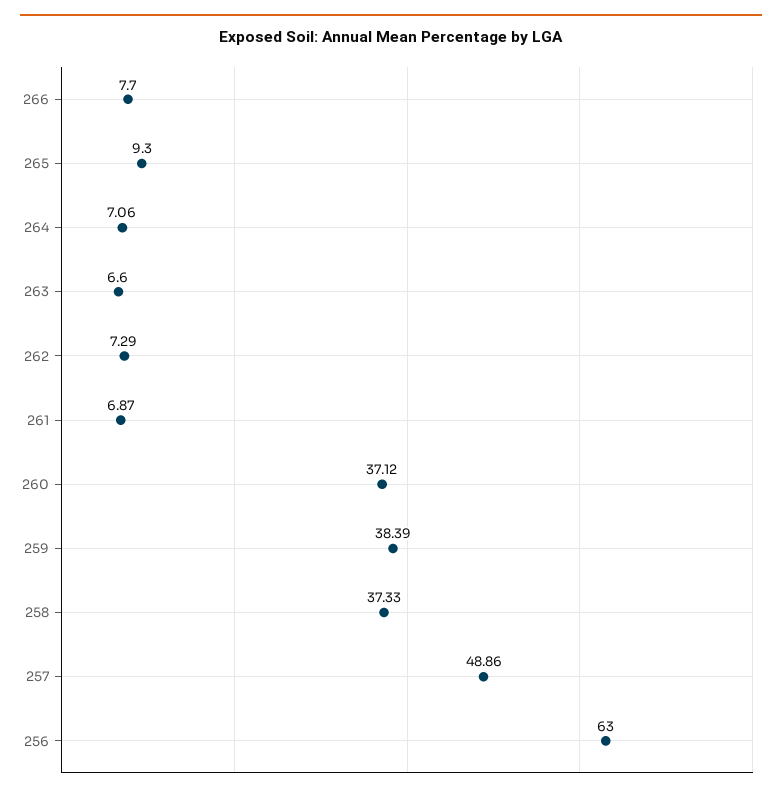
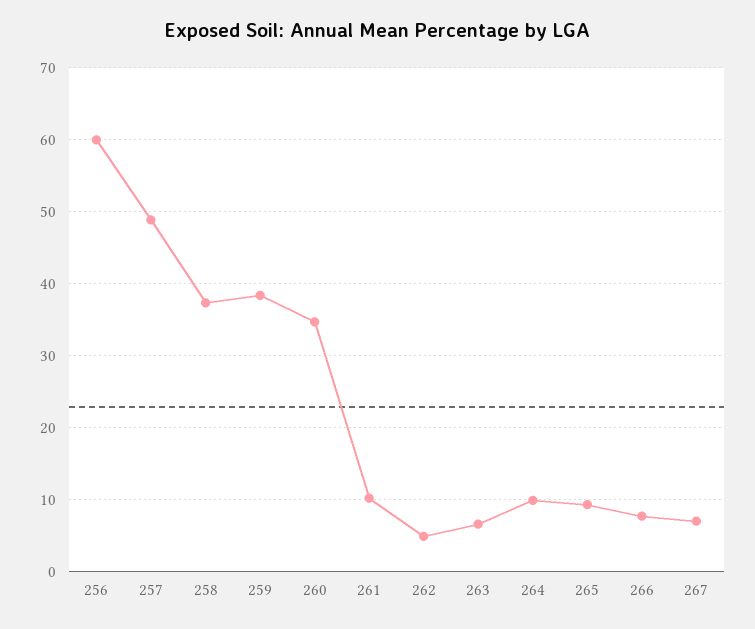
  {
    "266": 7.7,
    "265": 9.3,
-   "264": 7.06,
+   "264": 10,
    "263": 6.6,
-   "262": 7.29,
+   "262": 5,
-   "261": 6.87,
+   "261": 10,
-   "260": 37.12,
+   "260": 35,
    "259": 38.39,
    "258": 37.33,
    "257": 48.86,
-   "256": 63
+   "256": 60,
+   "267": 7
  }

